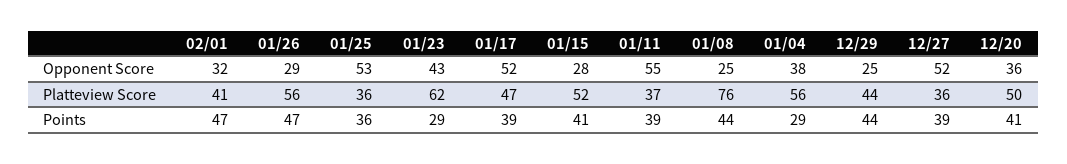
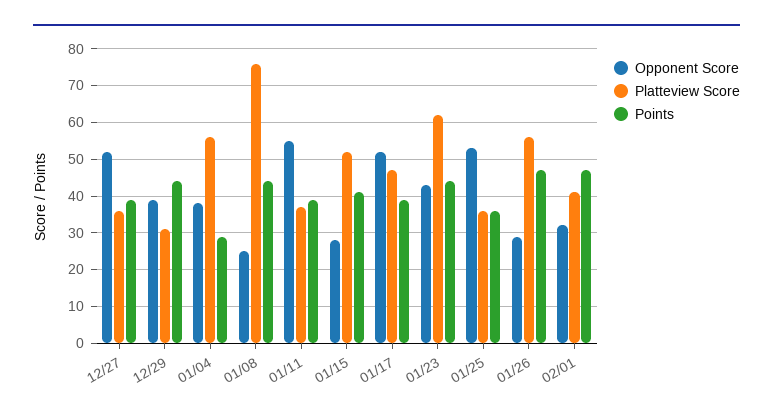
  {
    "Opponent Score": {
      "02/01": 32,
      "01/26": 29,
      "01/25": 53,
      "01/23": 43,
      "01/17": 52,
      "01/15": 28,
      "01/11": 55,
      "01/08": 25,
      "01/04": 38,
-     "12/29": 25,
+     "12/29": 40,
-     "12/27": 52,
+     "12/27": 52
-     "12/20": 36
    },
    "Platteview Score": {
      "02/01": 41,
      "01/26": 56,
      "01/25": 36,
      "01/23": 62,
      "01/17": 47,
      "01/15": 52,
      "01/11": 37,
      "01/08": 76,
      "01/04": 56,
-     "12/29": 44,
+     "12/29": 30,
-     "12/27": 36,
+     "12/27": 36
-     "12/20": 50
    },
    "Points": {
      "02/01": 47,
      "01/26": 47,
      "01/25": 36,
-     "01/23": 29,
+     "01/23": 45,
      "01/17": 39,
      "01/15": 41,
      "01/11": 39,
      "01/08": 44,
      "01/04": 29,
      "12/29": 44,
-     "12/27": 39,
+     "12/27": 39
-     "12/20": 41
    }
  }

